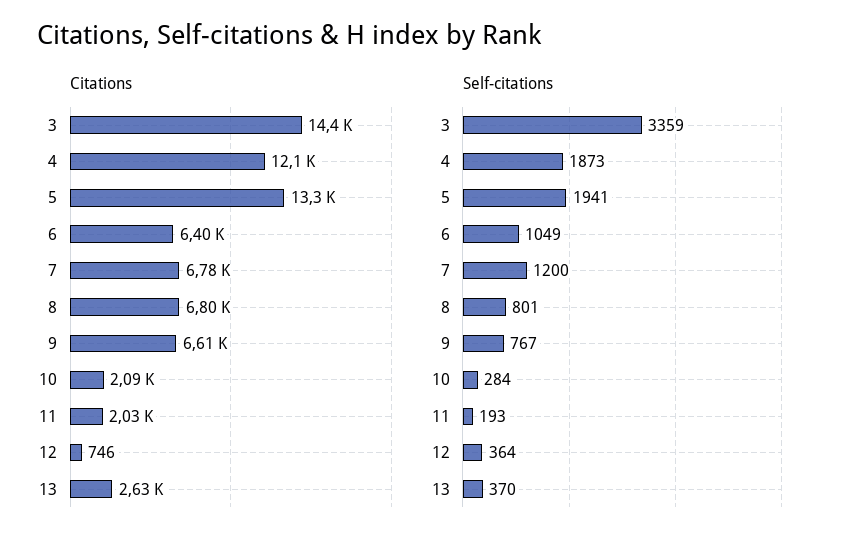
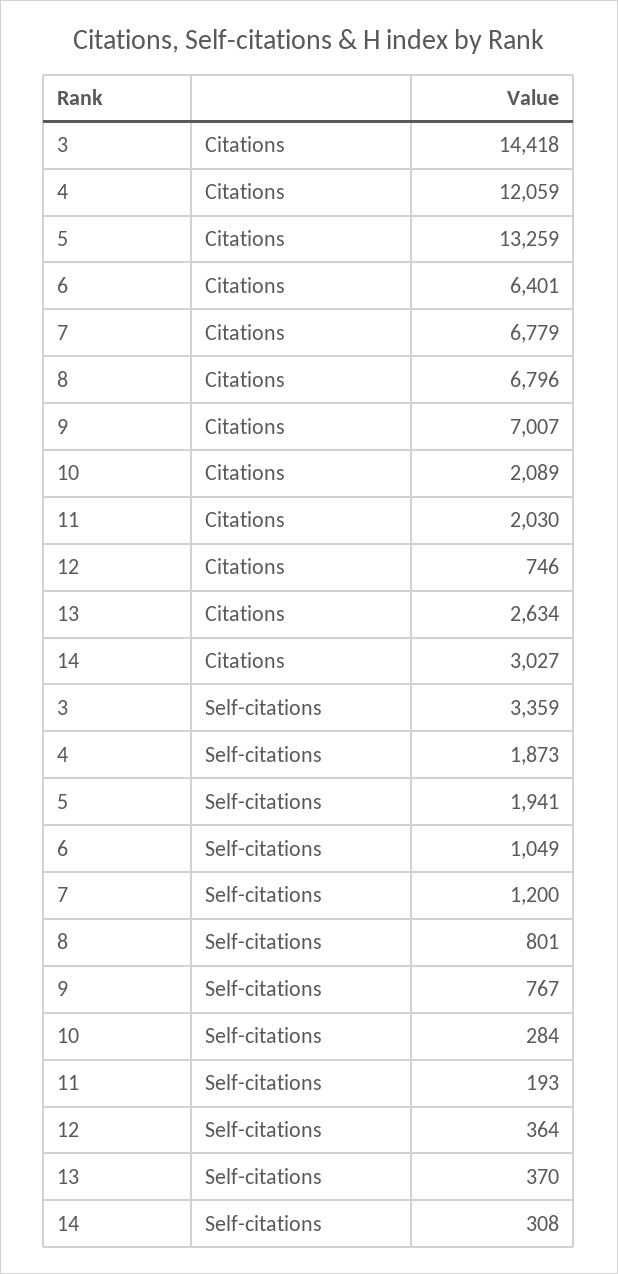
  {
    "Citations": {
      "3": 14418,
      "4": 12059,
      "5": 13259,
      "6": 6401,
      "7": 6779,
      "8": 6796,
-     "9": 6610,
+     "9": 7007,
      "10": 2089,
      "11": 2030,
      "12": 746,
-     "13": 2634
+     "13": 2634,
+     "14": 3027
    },
    "Self-citations": {
      "3": 3359,
      "4": 1873,
      "5": 1941,
      "6": 1049,
      "7": 1200,
      "8": 801,
      "9": 767,
      "10": 284,
      "11": 193,
      "12": 364,
-     "13": 370
+     "13": 370,
+     "14": 308
    }
  }

